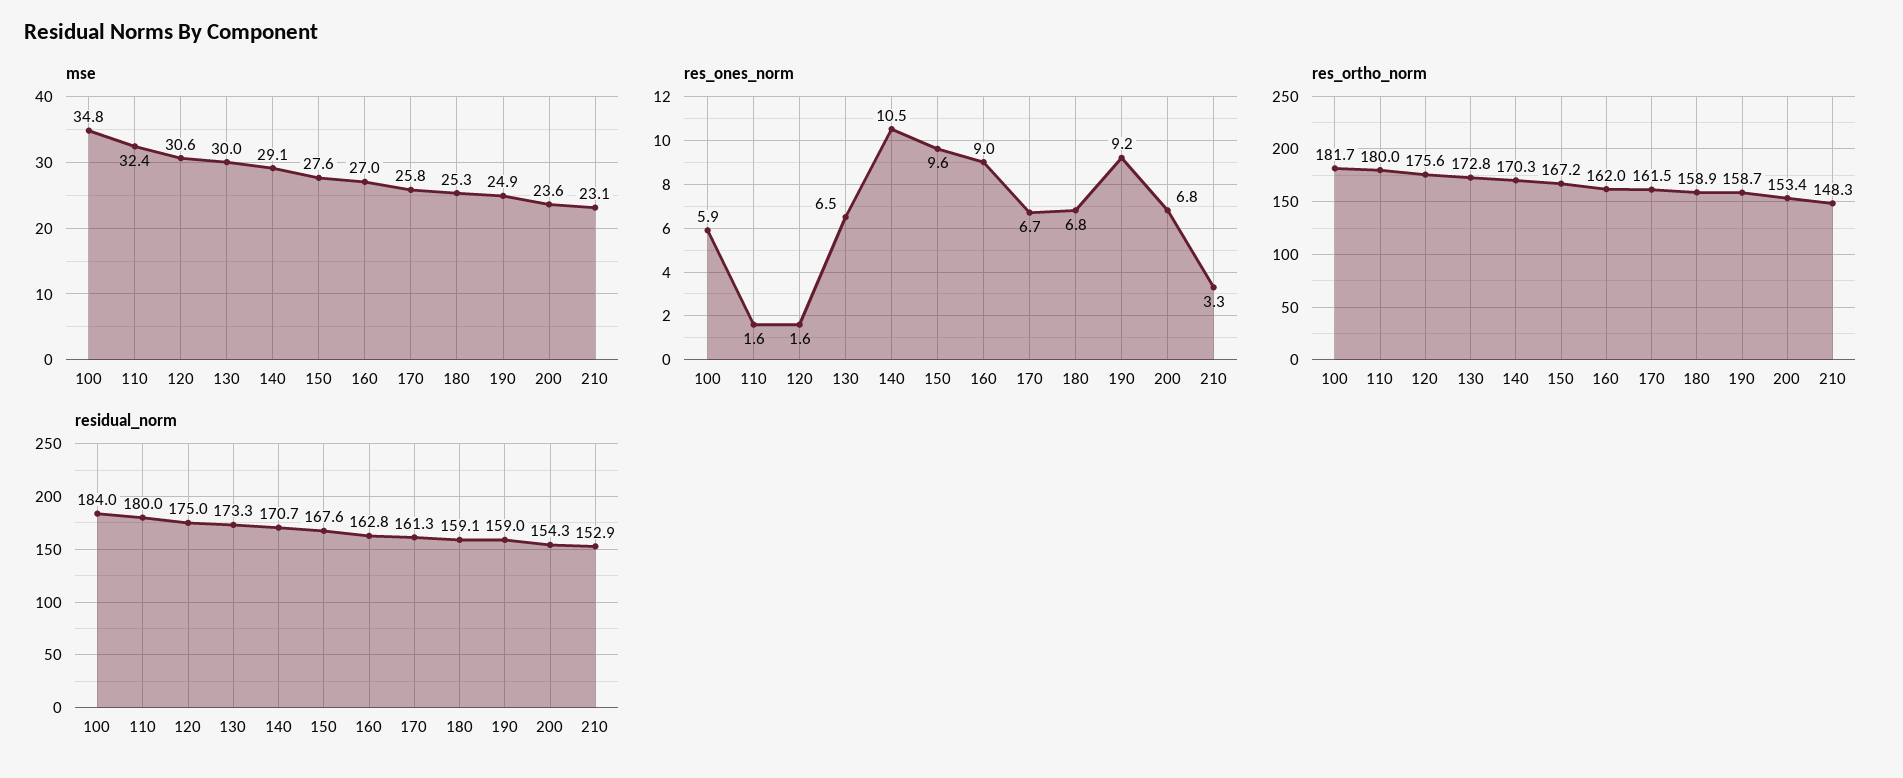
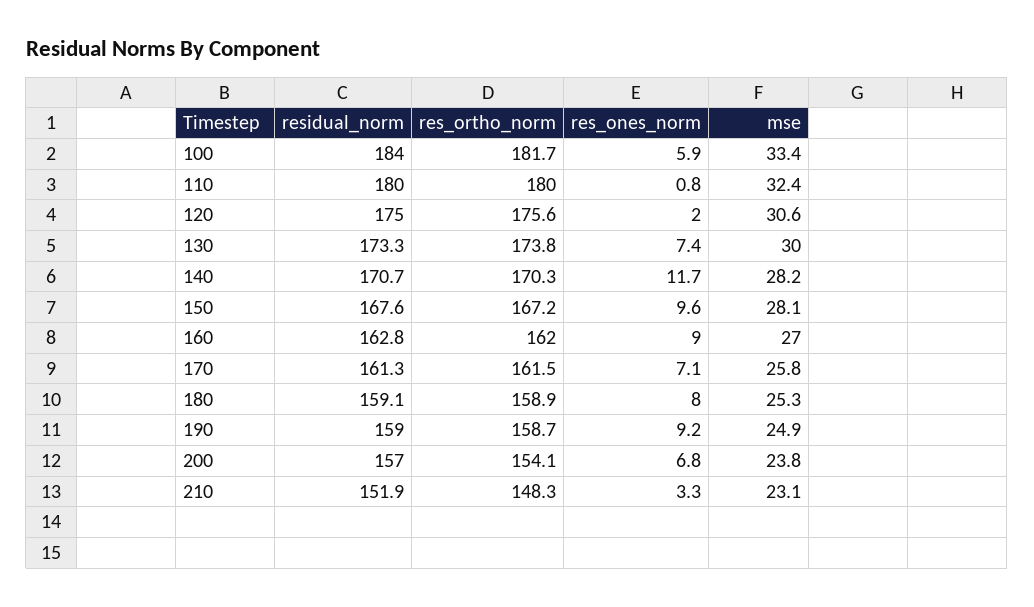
  {
    "mse": {
-     "100": 34.8,
+     "100": 33.4,
      "110": 32.4,
      "120": 30.6,
      "130": 30,
-     "140": 29.1,
+     "140": 28.2,
-     "150": 27.6,
+     "150": 28.1,
      "160": 27,
      "170": 25.8,
      "180": 25.3,
      "190": 24.9,
-     "200": 23.6,
+     "200": 23.8,
      "210": 23.1
    },
    "res_ones_norm": {
      "100": 5.9,
-     "110": 1.6,
+     "110": 0.8,
-     "120": 1.6,
+     "120": 2,
-     "130": 6.5,
+     "130": 7.4,
-     "140": 10.5,
+     "140": 11.7,
      "150": 9.6,
      "160": 9,
-     "170": 6.7,
+     "170": 7.1,
-     "180": 6.8,
+     "180": 8,
      "190": 9.2,
      "200": 6.8,
      "210": 3.3
    },
    "res_ortho_norm": {
      "100": 181.7,
      "110": 180,
      "120": 175.6,
-     "130": 172.8,
+     "130": 173.8,
      "140": 170.3,
      "150": 167.2,
      "160": 162,
      "170": 161.5,
      "180": 158.9,
      "190": 158.7,
-     "200": 153.4,
+     "200": 154.1,
      "210": 148.3
    },
    "residual_norm": {
      "100": 184,
      "110": 180,
      "120": 175,
      "130": 173.3,
      "140": 170.7,
      "150": 167.6,
      "160": 162.8,
      "170": 161.3,
      "180": 159.1,
      "190": 159,
-     "200": 154.3,
+     "200": 157,
-     "210": 152.9
+     "210": 151.9
    }
  }

